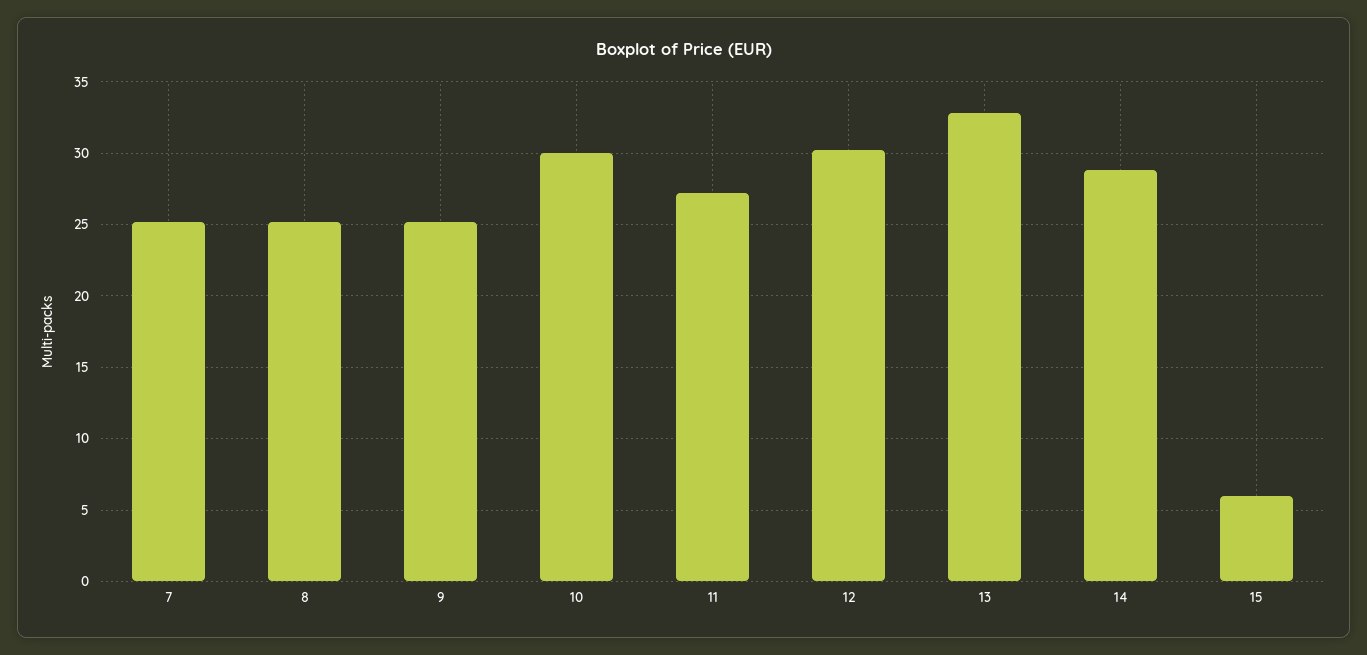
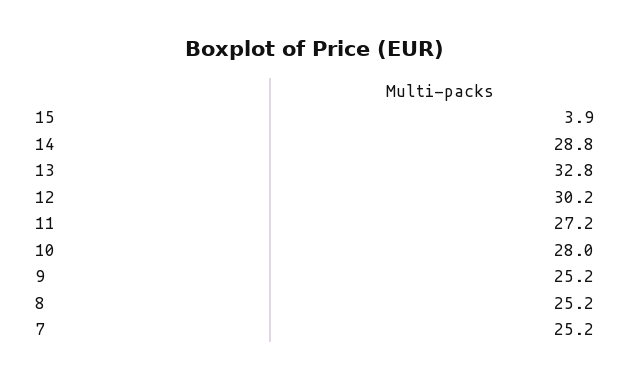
  {
    "7": 25.2,
    "8": 25.2,
    "9": 25.2,
-   "10": 30,
+   "10": 28,
    "11": 27.2,
    "12": 30.2,
    "13": 32.8,
    "14": 28.8,
-   "15": 6
+   "15": 3.9
  }

